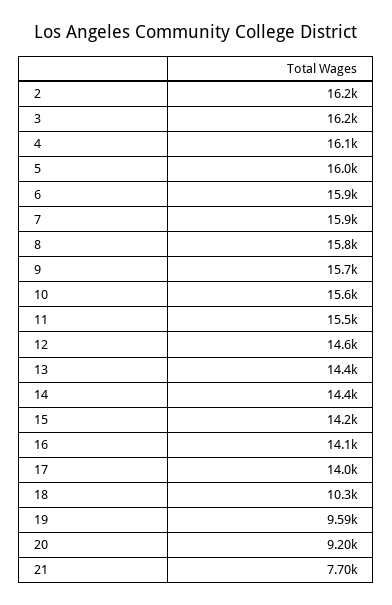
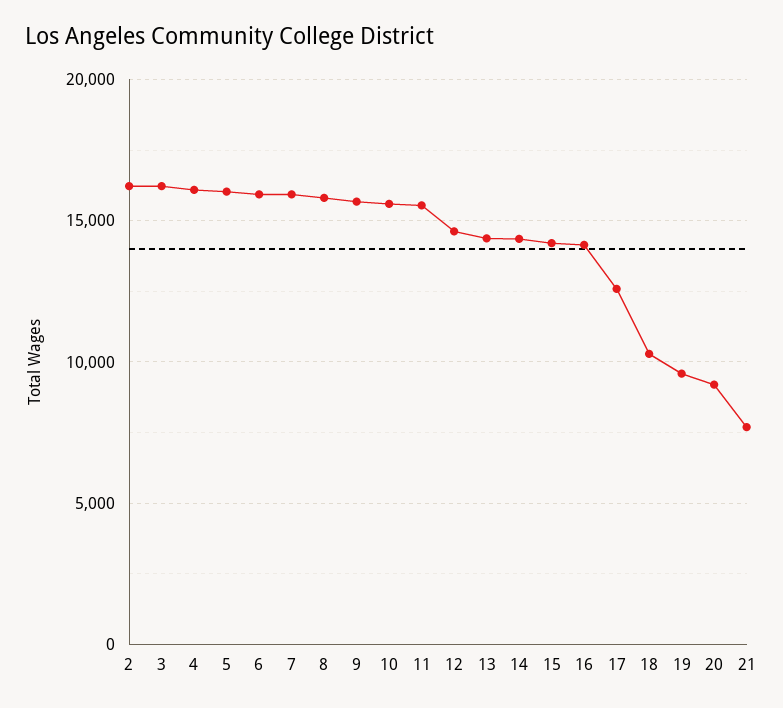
  {
    "2": 16200,
    "3": 16200,
    "4": 16100,
    "5": 16000,
    "6": 15900,
    "7": 15900,
    "8": 15800,
    "9": 15700,
    "10": 15600,
    "11": 15500,
    "12": 14600,
    "13": 14400,
    "14": 14400,
    "15": 14200,
    "16": 14100,
-   "17": 14000,
+   "17": 12500,
    "18": 10300,
    "19": 9590,
    "20": 9200,
    "21": 7700
  }

